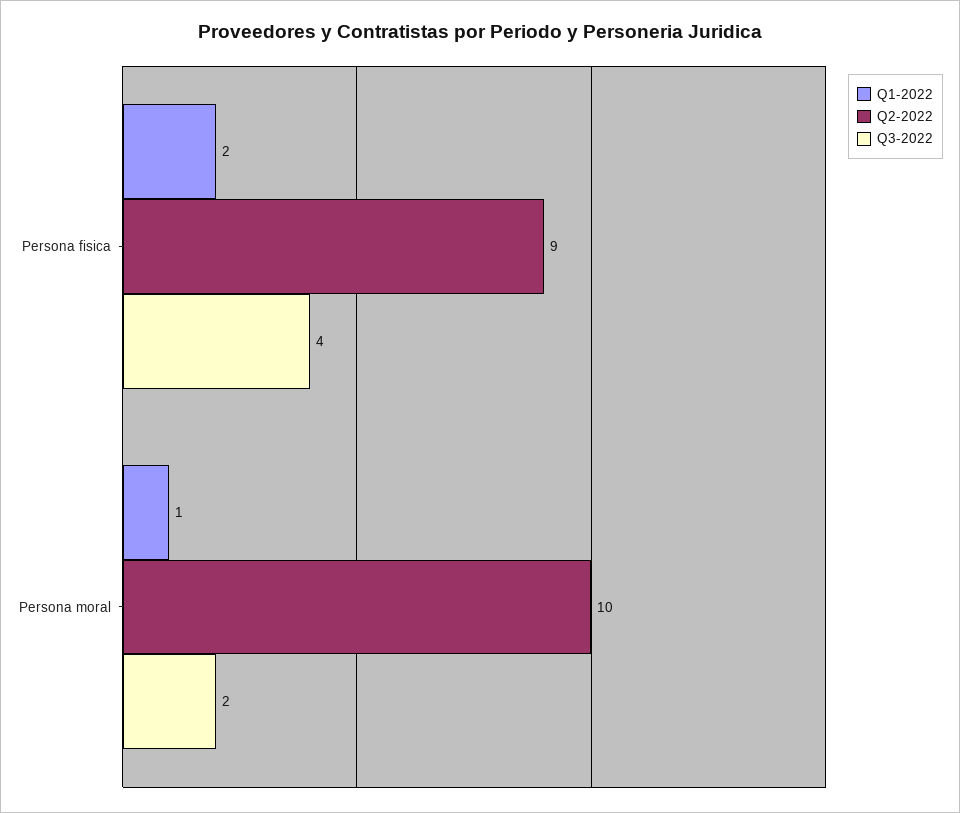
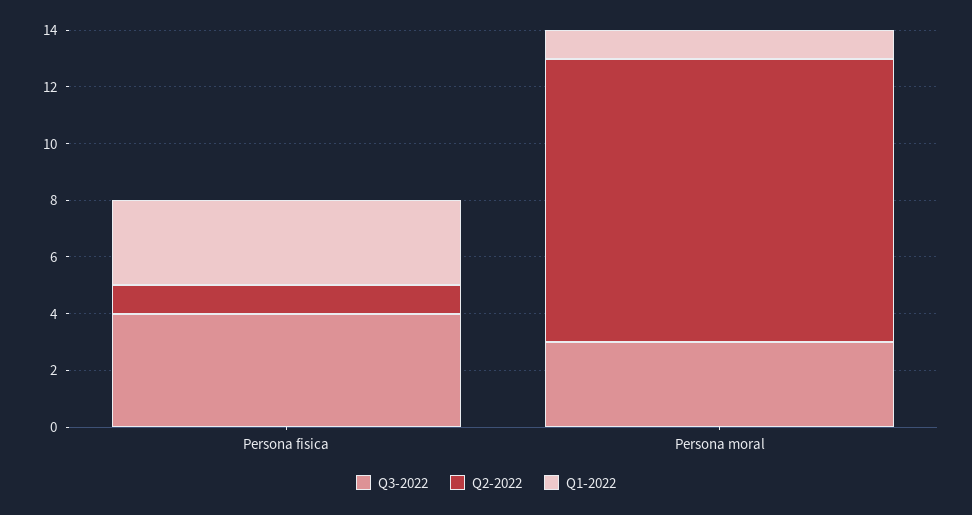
  {
    "Q1-2022": {
-     "Persona fisica": 2,
+     "Persona fisica": 3,
      "Persona moral": 1
    },
    "Q2-2022": {
-     "Persona fisica": 9,
+     "Persona fisica": 1,
      "Persona moral": 10
    },
    "Q3-2022": {
      "Persona fisica": 4,
-     "Persona moral": 2
+     "Persona moral": 3
    }
  }

